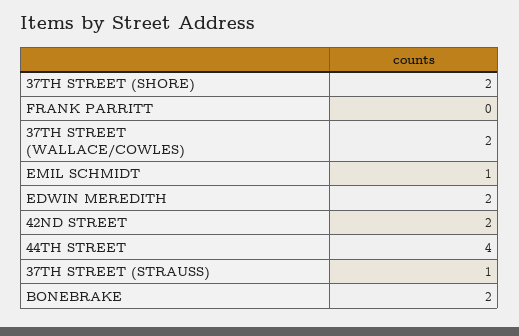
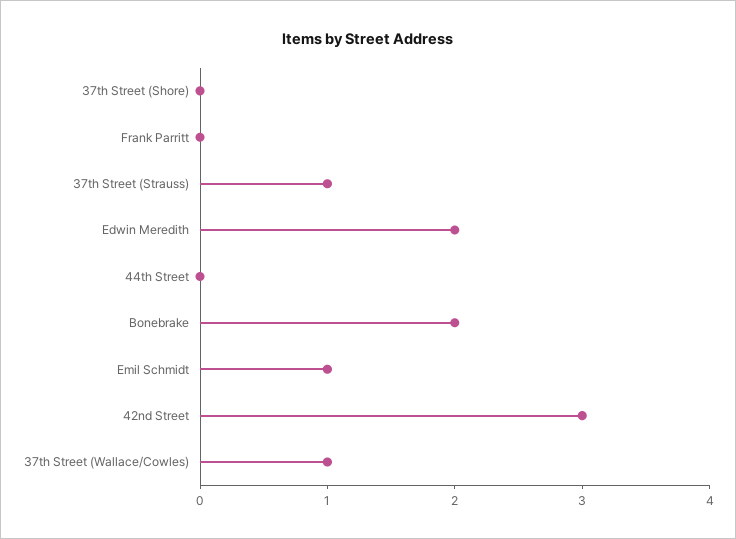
  {
-   "37TH STREET (SHORE)": 2,
+   "37TH STREET (SHORE)": 0,
    "FRANK PARRITT": 0,
-   "37TH STREET (WALLACE/COWLES)": 2,
+   "37TH STREET (WALLACE/COWLES)": 1,
    "EMIL SCHMIDT": 1,
    "EDWIN MEREDITH": 2,
-   "42ND STREET": 2,
+   "42ND STREET": 3,
-   "44TH STREET": 4,
+   "44TH STREET": 0,
    "37TH STREET (STRAUSS)": 1,
    "BONEBRAKE": 2
  }

